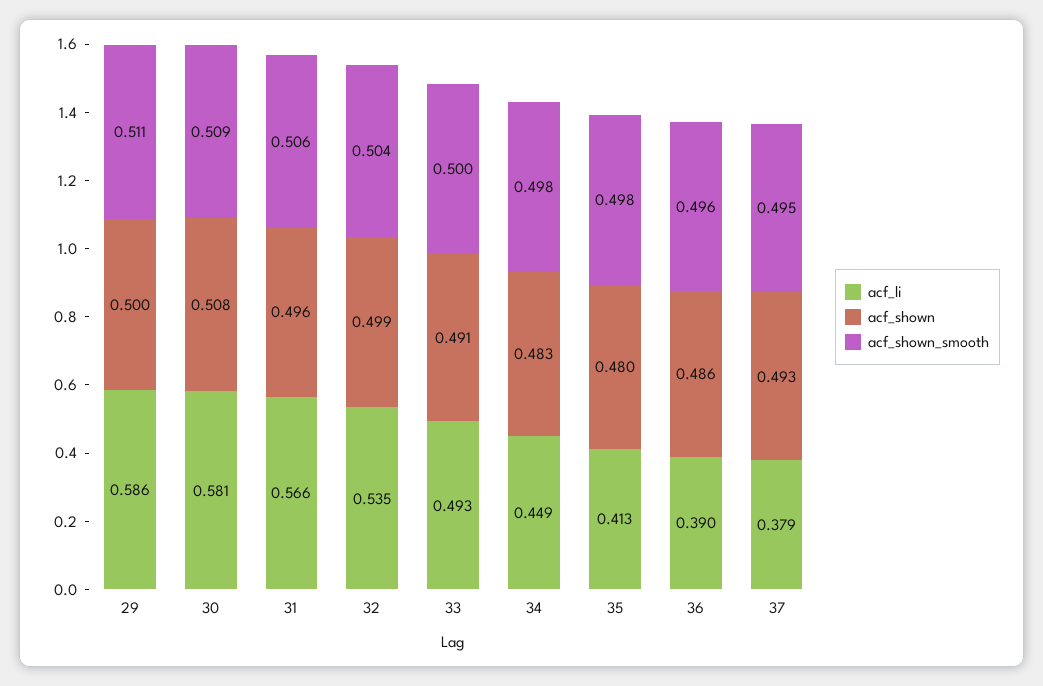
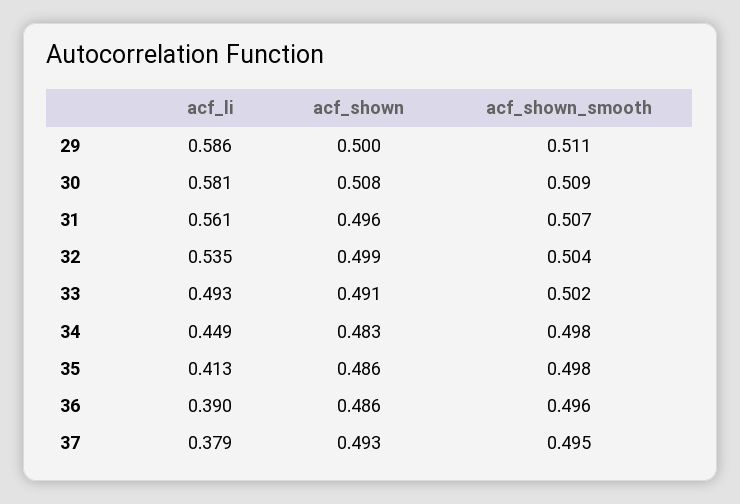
  {
    "acf_li": {
      "29": 0.586,
      "30": 0.581,
-     "31": 0.566,
+     "31": 0.561,
      "32": 0.535,
      "33": 0.493,
      "34": 0.449,
      "35": 0.413,
      "36": 0.39,
      "37": 0.379
    },
    "acf_shown": {
      "29": 0.5,
      "30": 0.508,
      "31": 0.496,
      "32": 0.499,
      "33": 0.491,
      "34": 0.483,
-     "35": 0.48,
+     "35": 0.486,
      "36": 0.486,
      "37": 0.493
    },
    "acf_shown_smooth": {
      "29": 0.511,
      "30": 0.509,
-     "31": 0.506,
+     "31": 0.507,
      "32": 0.504,
-     "33": 0.5,
+     "33": 0.502,
      "34": 0.498,
      "35": 0.498,
      "36": 0.496,
      "37": 0.495
    }
  }

